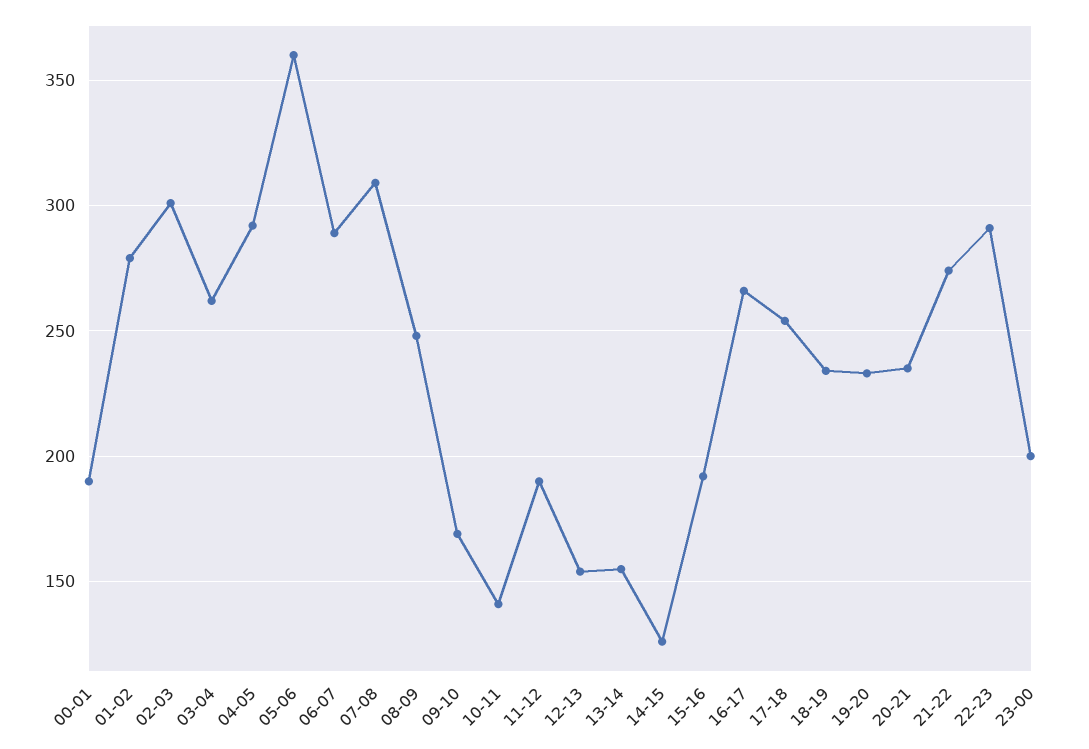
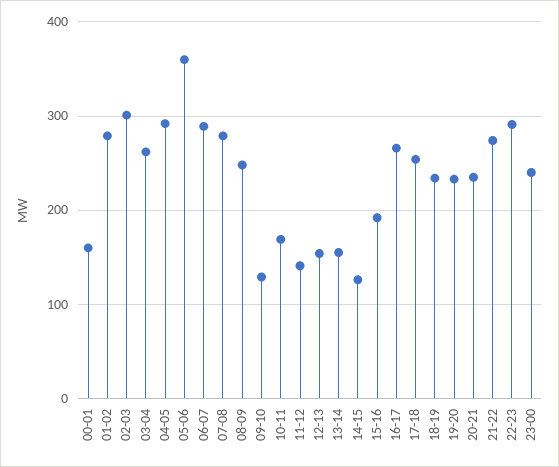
  {
-   "00-01": 190,
+   "00-01": 160,
    "01-02": 280,
    "02-03": 300,
    "03-04": 260,
    "04-05": 290,
    "05-06": 360,
    "06-07": 290,
-   "07-08": 310,
+   "07-08": 280,
    "08-09": 250,
-   "09-10": 170,
+   "09-10": 130,
-   "10-11": 140,
+   "10-11": 170,
-   "11-12": 190,
+   "11-12": 140,
    "12-13": 155,
    "13-14": 155,
    "14-15": 125,
    "15-16": 190,
    "16-17": 265,
    "17-18": 255,
    "18-19": 235,
    "19-20": 235,
    "20-21": 235,
    "21-22": 275,
    "22-23": 290,
-   "23-00": 200
+   "23-00": 240
  }

